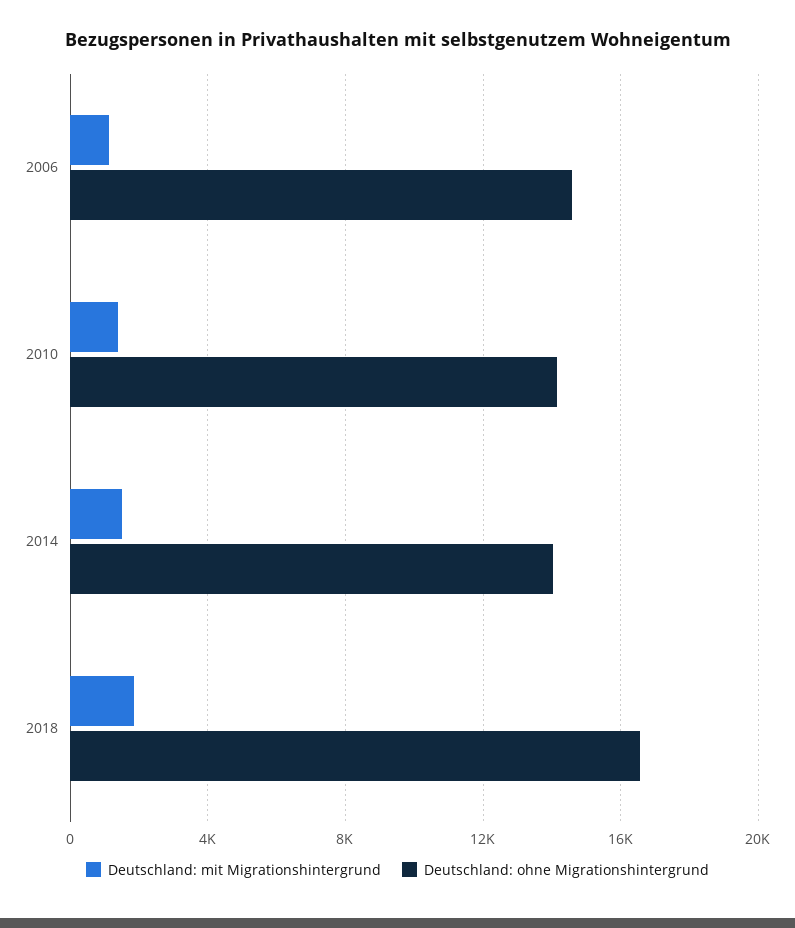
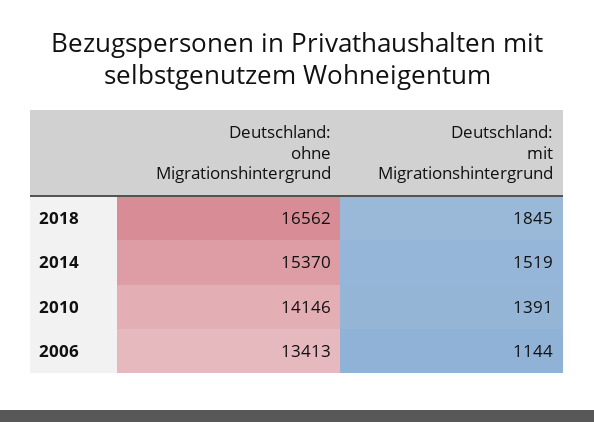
  {
    "Deutschland: mit Migrationshintergrund": {
      "2006": 1144,
      "2010": 1391,
      "2014": 1519,
      "2018": 1845
    },
    "Deutschland: ohne Migrationshintergrund": {
-     "2006": 14500,
+     "2006": 13413,
      "2010": 14146,
-     "2014": 14000,
+     "2014": 15370,
      "2018": 16562
    }
  }

